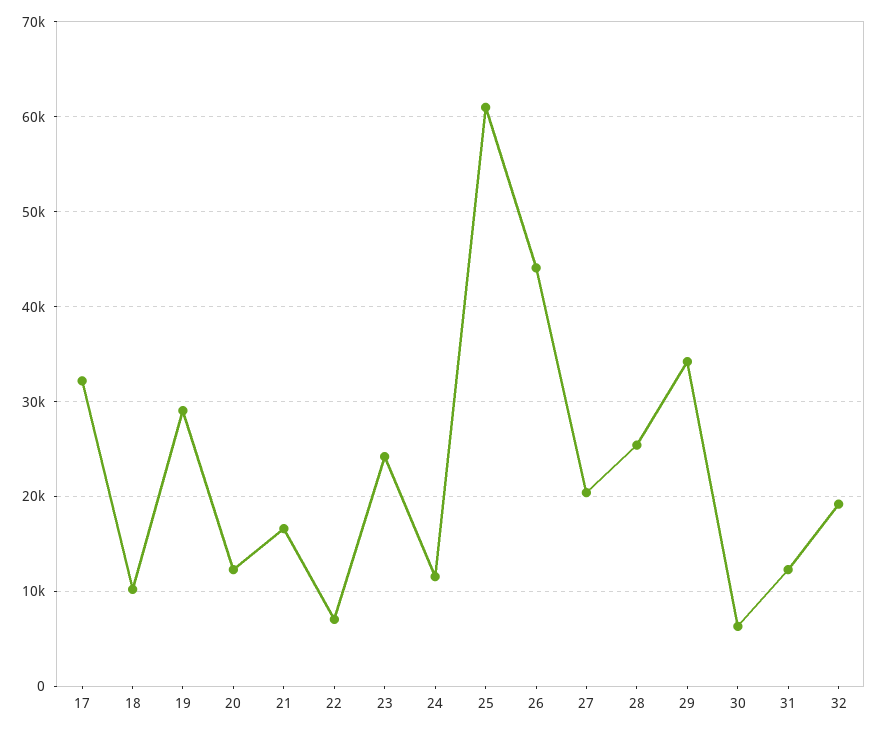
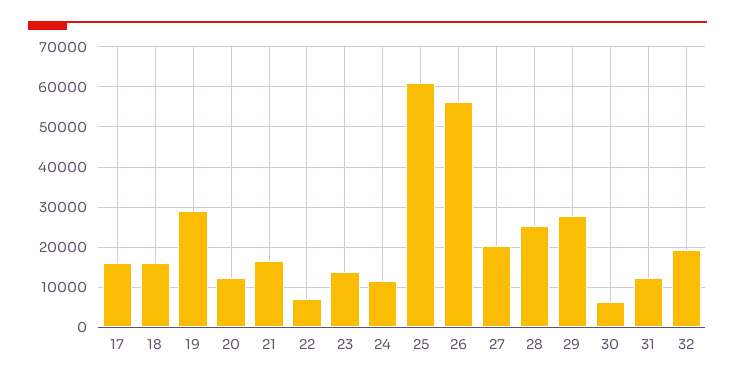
  {
-   "17": 32000,
+   "17": 16000,
-   "18": 10000,
+   "18": 16000,
    "19": 29000,
    "20": 12000,
    "21": 17000,
    "22": 7000,
-   "23": 24000,
+   "23": 14000,
    "24": 12000,
    "25": 61000,
-   "26": 44000,
+   "26": 56000,
    "27": 20000,
    "28": 25000,
-   "29": 34000,
+   "29": 28000,
    "30": 6000,
    "31": 12000,
    "32": 19000
  }

